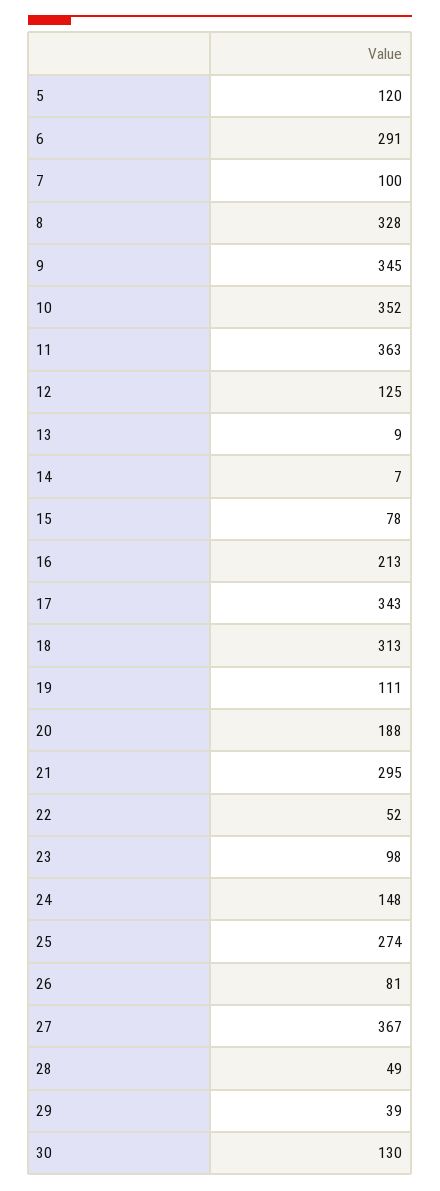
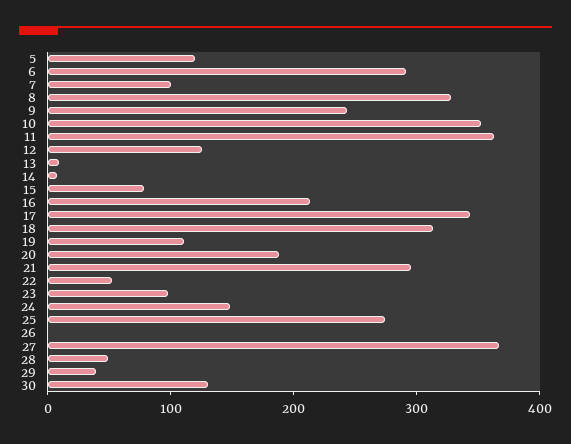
  {
    "5": 120,
    "6": 291,
    "7": 100,
    "8": 328,
-   "9": 345,
+   "9": 240,
    "10": 352,
    "11": 363,
    "12": 125,
    "13": 9,
    "14": 7,
    "15": 78,
    "16": 213,
    "17": 343,
    "18": 313,
    "19": 111,
    "20": 188,
    "21": 295,
    "22": 52,
    "23": 98,
    "24": 148,
    "25": 274,
-   "26": 81,
+   "26": 0,
    "27": 367,
    "28": 49,
    "29": 39,
    "30": 130
  }

